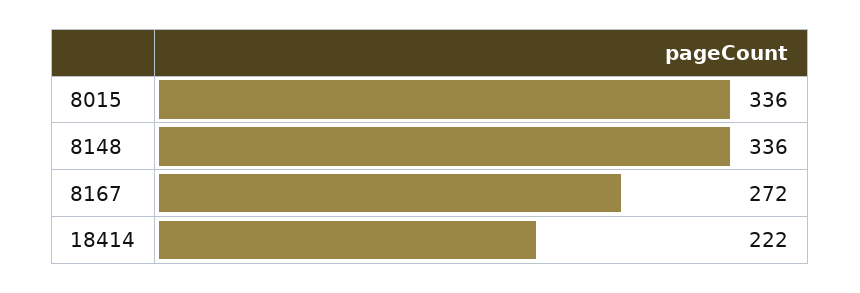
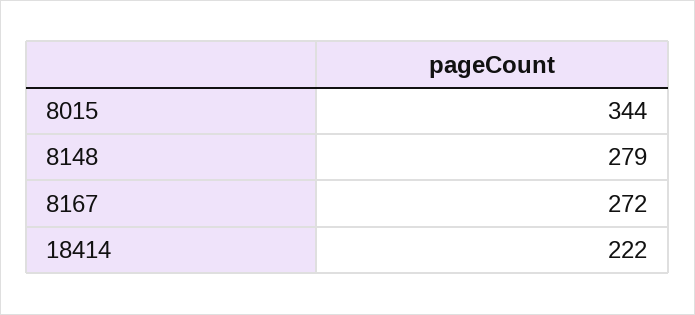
  {
-   "8015": 336,
+   "8015": 344,
-   "8148": 336,
+   "8148": 279,
    "8167": 272,
    "18414": 222
  }

